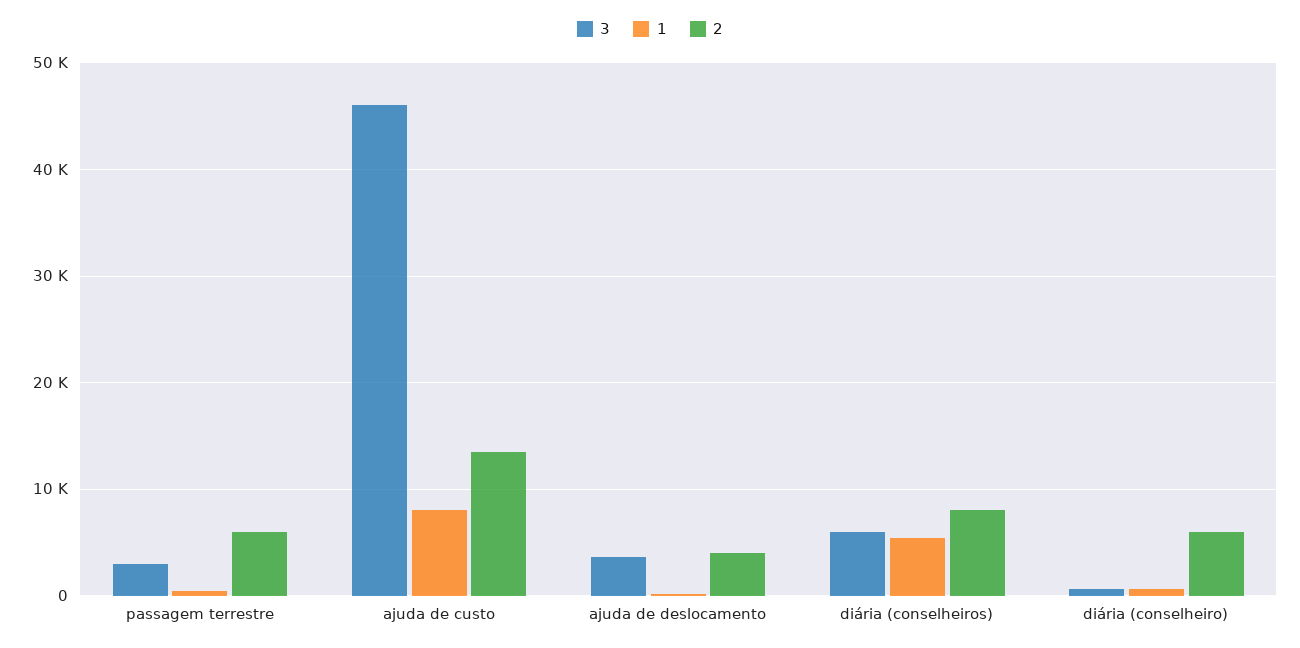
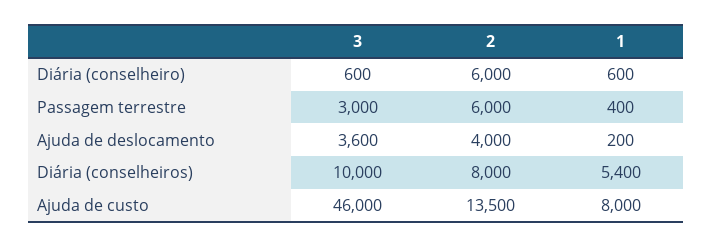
  {
    "3": {
      "passagem terrestre": 3000,
      "ajuda de custo": 46000,
      "ajuda de deslocamento": 3600,
-     "diária (conselheiros)": 6000,
+     "diária (conselheiros)": 10000,
      "diária (conselheiro)": 600
    },
    "1": {
      "passagem terrestre": 400,
      "ajuda de custo": 8000,
      "ajuda de deslocamento": 200,
      "diária (conselheiros)": 5400,
      "diária (conselheiro)": 600
    },
    "2": {
      "passagem terrestre": 6000,
      "ajuda de custo": 13500,
      "ajuda de deslocamento": 4000,
      "diária (conselheiros)": 8000,
      "diária (conselheiro)": 6000
    }
  }

